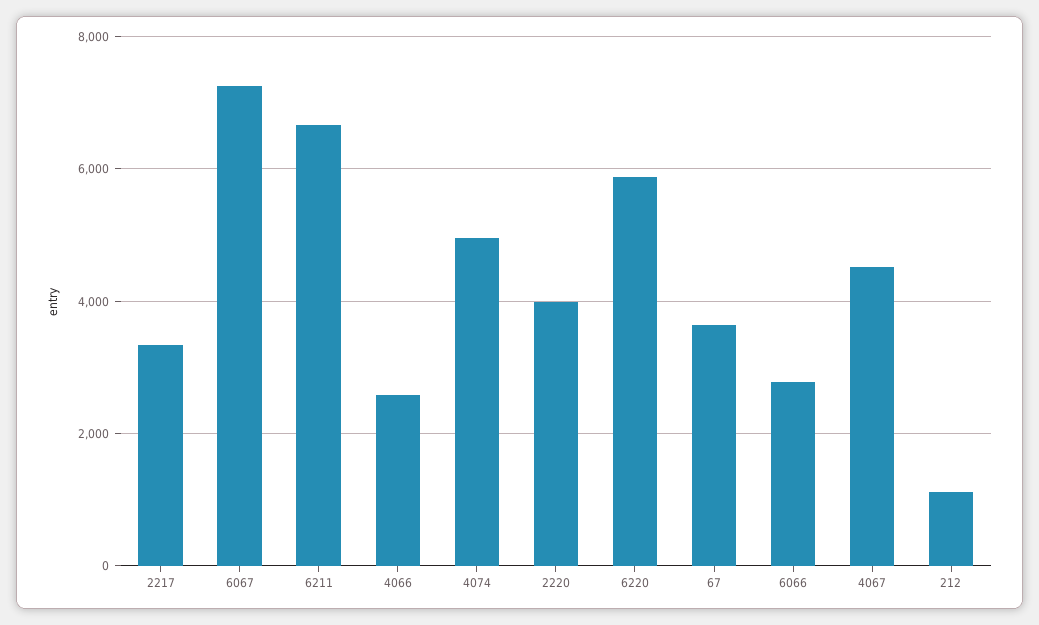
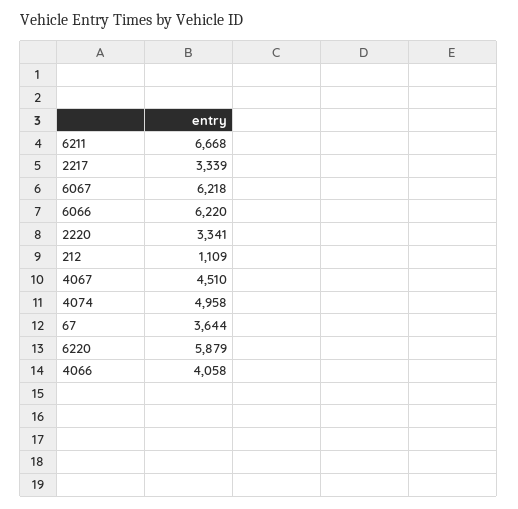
  {
    "2217": 3339,
-   "6067": 7200,
+   "6067": 6218,
    "6211": 6668,
-   "4066": 2600,
+   "4066": 4058,
    "4074": 4958,
-   "2220": 4000,
+   "2220": 3341,
    "6220": 5879,
    "67": 3644,
-   "6066": 2800,
+   "6066": 6220,
    "4067": 4510,
    "212": 1109
  }

